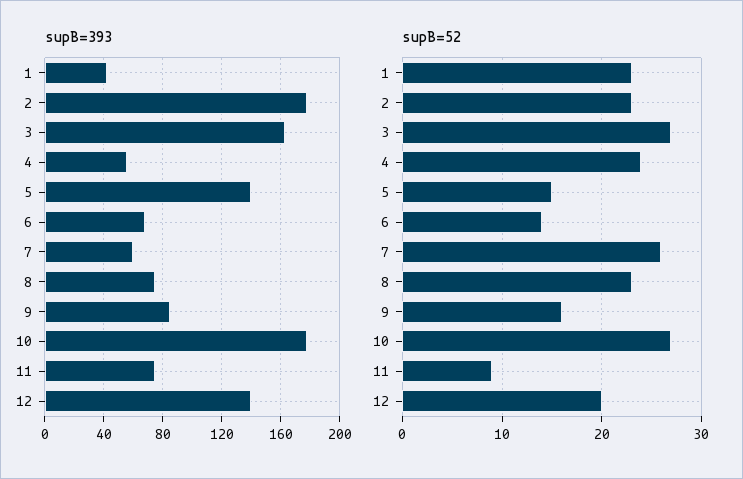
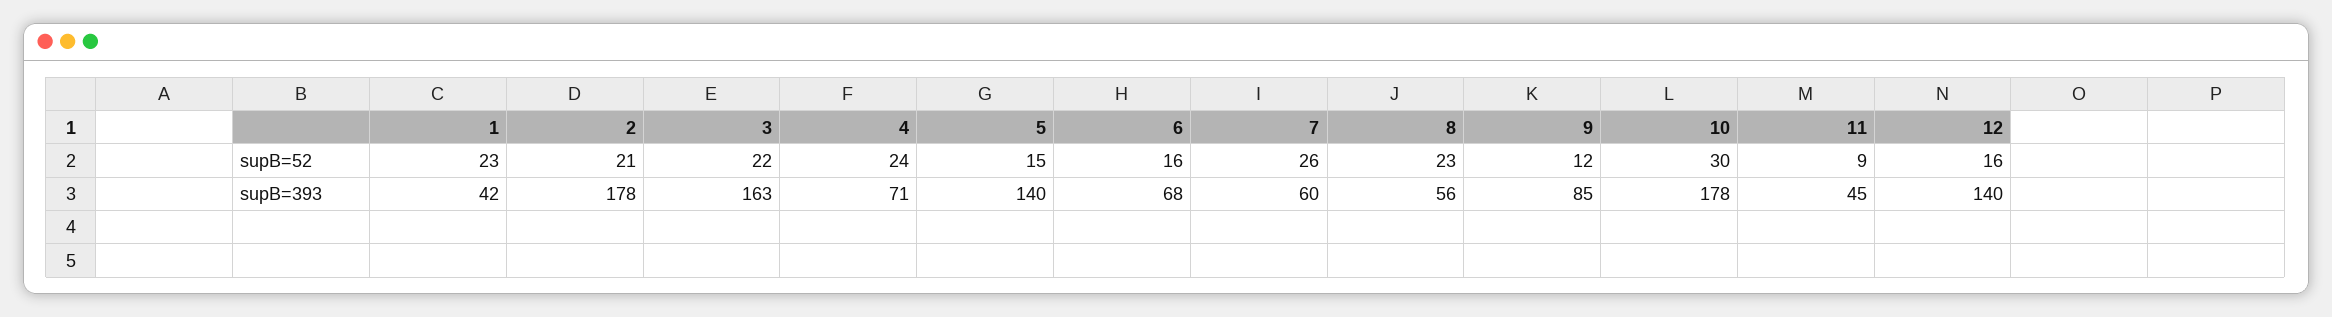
  {
    "supB=393": {
      "1": 42,
      "2": 178,
      "3": 163,
-     "4": 55,
+     "4": 71,
      "5": 140,
      "6": 68,
      "7": 60,
-     "8": 75,
+     "8": 56,
      "9": 85,
      "10": 178,
-     "11": 75,
+     "11": 45,
      "12": 140
    },
    "supB=52": {
      "1": 23,
-     "2": 23,
+     "2": 21,
-     "3": 27,
+     "3": 22,
      "4": 24,
      "5": 15,
-     "6": 14,
+     "6": 16,
      "7": 26,
      "8": 23,
-     "9": 16,
+     "9": 12,
-     "10": 27,
+     "10": 30,
      "11": 9,
-     "12": 20
+     "12": 16
    }
  }

